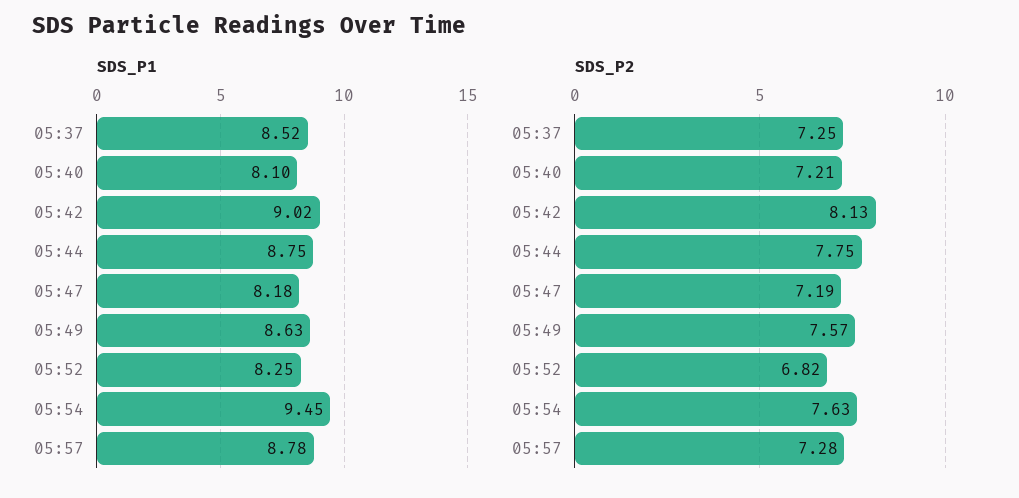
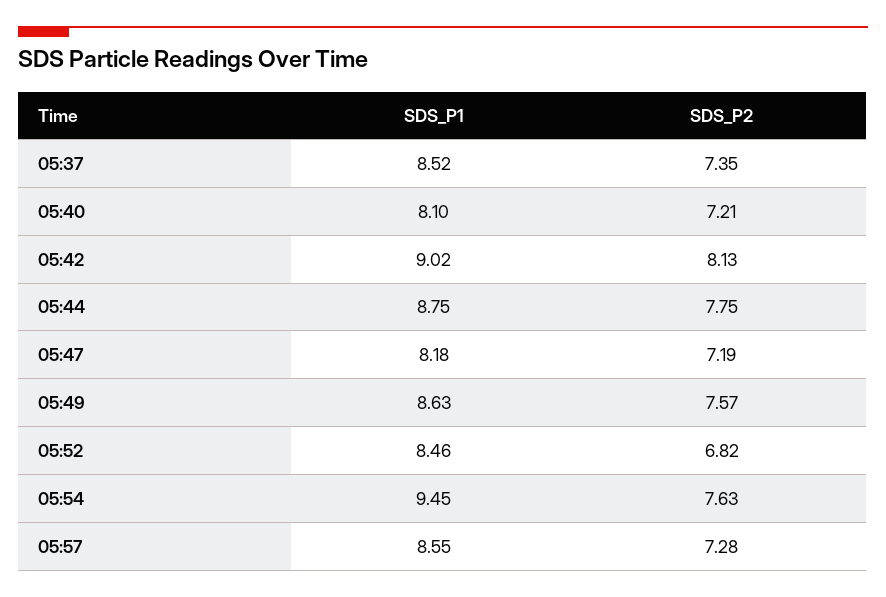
  {
    "SDS_P1": {
      "05:37": 8.52,
      "05:40": 8.1,
      "05:42": 9.02,
      "05:44": 8.75,
      "05:47": 8.18,
      "05:49": 8.63,
-     "05:52": 8.25,
+     "05:52": 8.46,
      "05:54": 9.45,
-     "05:57": 8.78
+     "05:57": 8.55
    },
    "SDS_P2": {
-     "05:37": 7.25,
+     "05:37": 7.35,
      "05:40": 7.21,
      "05:42": 8.13,
      "05:44": 7.75,
      "05:47": 7.19,
      "05:49": 7.57,
      "05:52": 6.82,
      "05:54": 7.63,
      "05:57": 7.28
    }
  }

